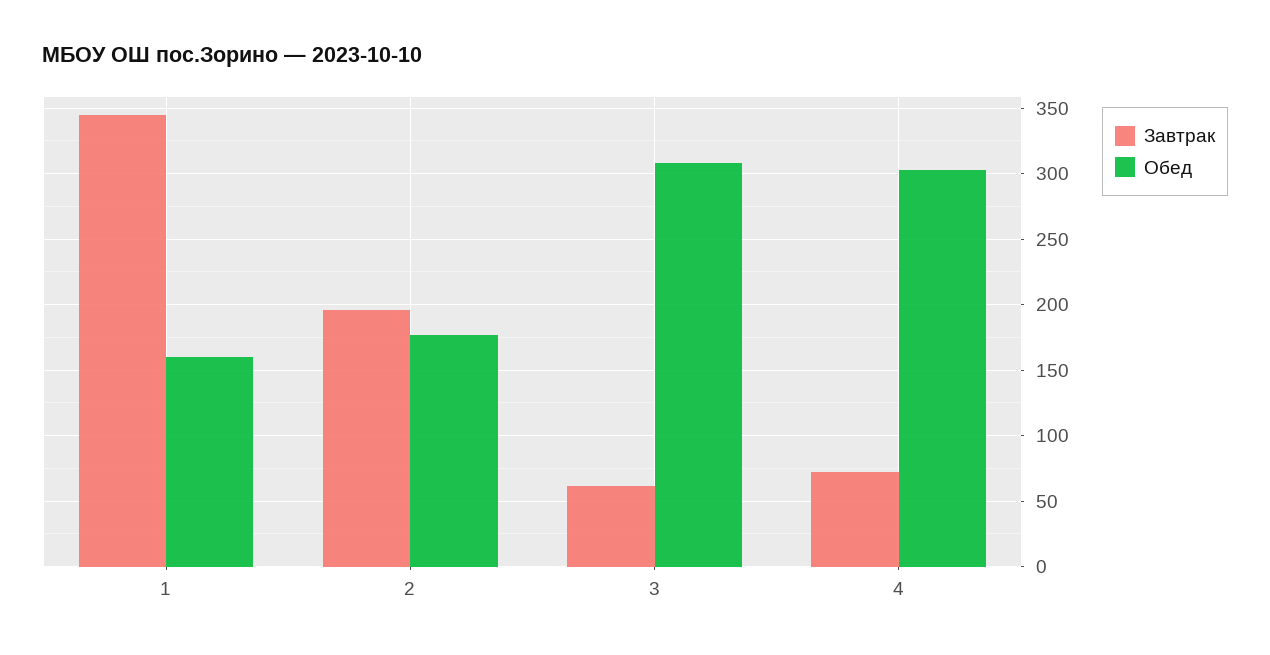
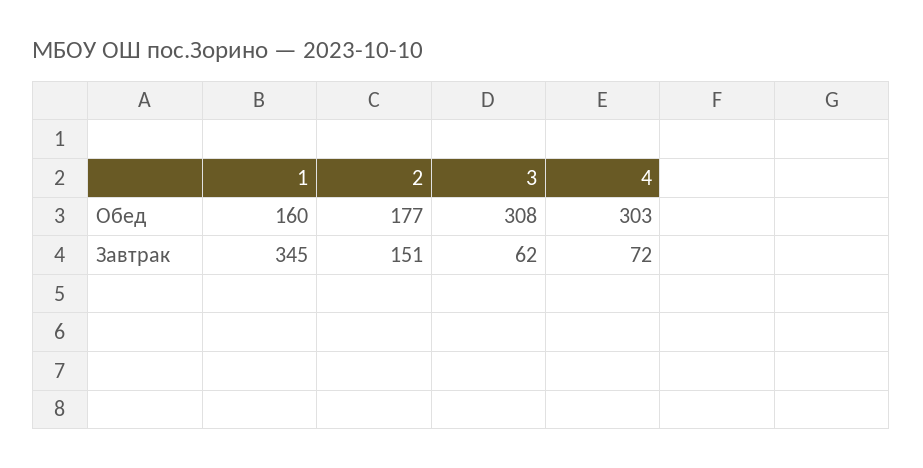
  {
    "Завтрак": {
      "1": 345,
-     "2": 195,
+     "2": 151,
      "3": 62,
      "4": 72
    },
    "Обед": {
      "1": 160,
      "2": 177,
      "3": 308,
      "4": 303
    }
  }

